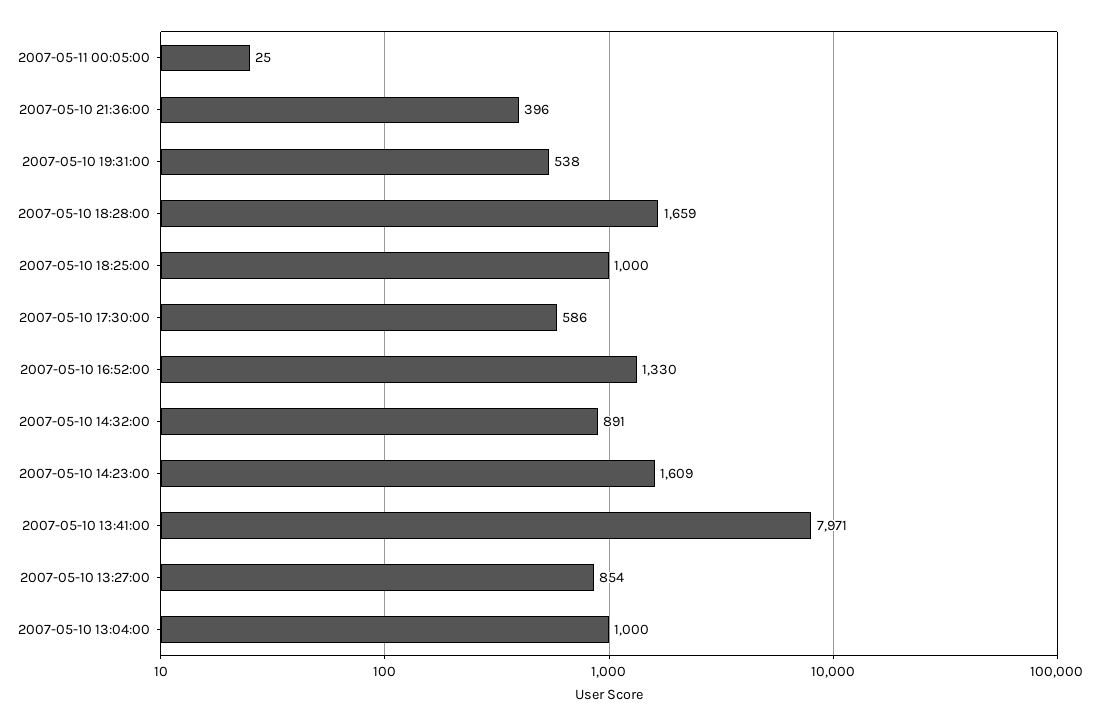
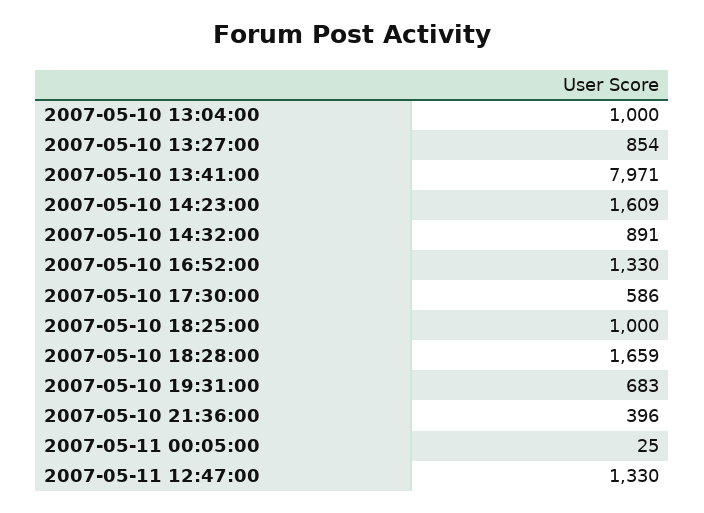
  {
    "2007-05-11 00:05:00": 25,
    "2007-05-10 21:36:00": 396,
-   "2007-05-10 19:31:00": 538,
+   "2007-05-10 19:31:00": 683,
    "2007-05-10 18:28:00": 1659,
    "2007-05-10 18:25:00": 1000,
    "2007-05-10 17:30:00": 586,
    "2007-05-10 16:52:00": 1330,
    "2007-05-10 14:32:00": 891,
    "2007-05-10 14:23:00": 1609,
    "2007-05-10 13:41:00": 7971,
    "2007-05-10 13:27:00": 854,
-   "2007-05-10 13:04:00": 1000
+   "2007-05-10 13:04:00": 1000,
+   "2007-05-11 12:47:00": 1330
  }

